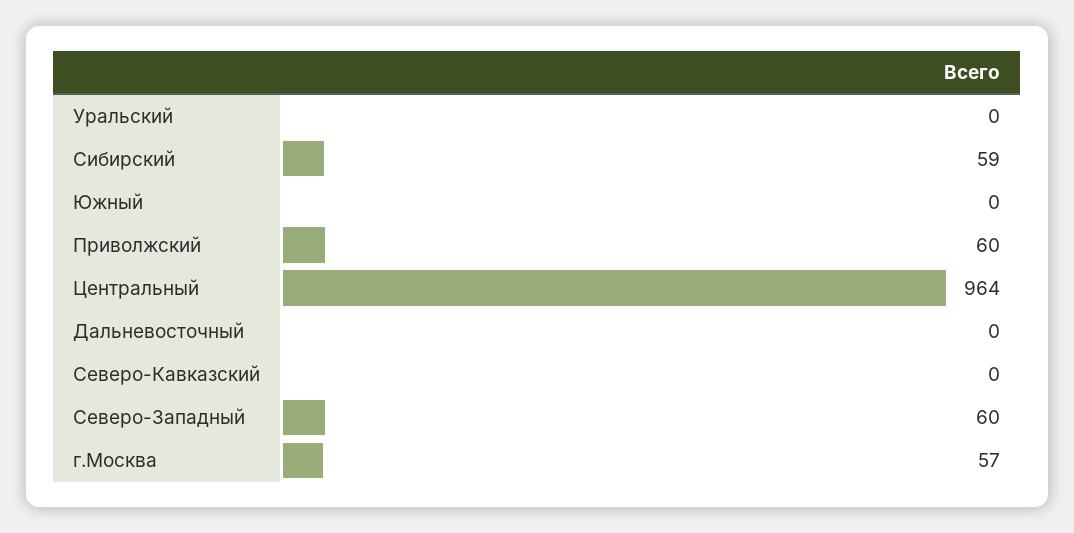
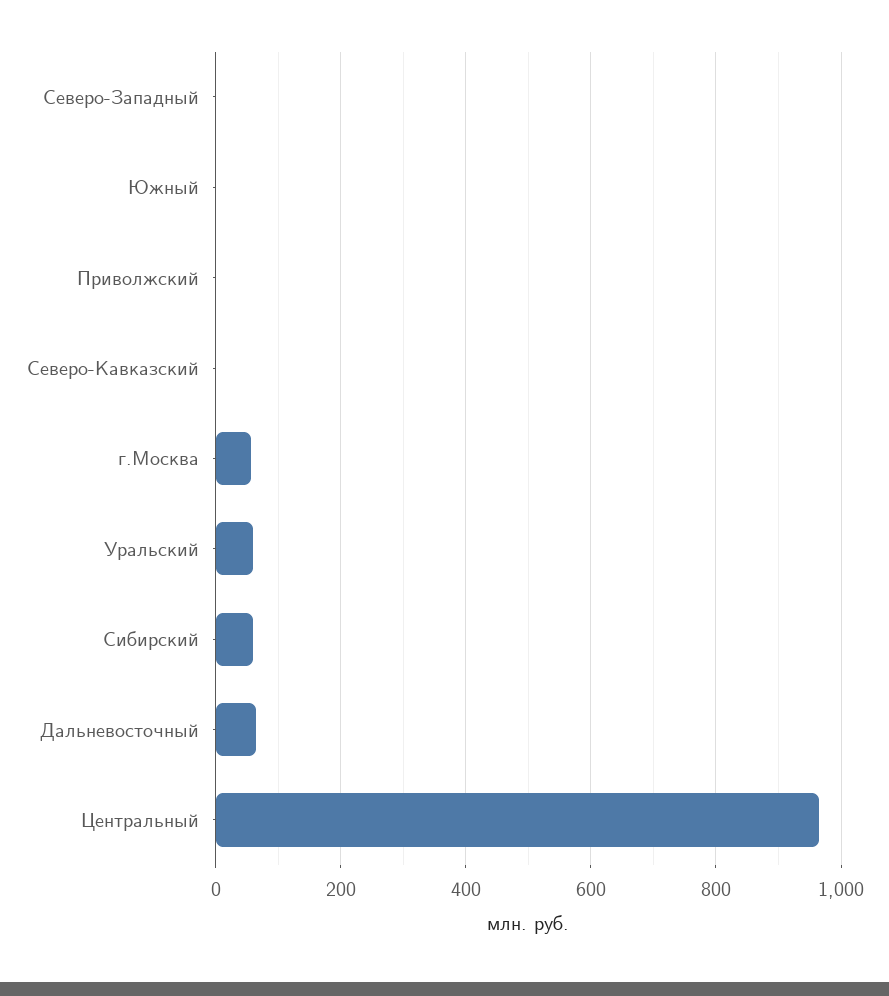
  {
-   "Уральский": 0,
+   "Уральский": 60,
    "Сибирский": 59,
    "Южный": 0,
-   "Приволжский": 60,
+   "Приволжский": 0,
    "Центральный": 964,
-   "Дальневосточный": 0,
+   "Дальневосточный": 60,
    "Северо-Кавказский": 0,
-   "Северо-Западный": 60,
+   "Северо-Западный": 0,
    "г.Москва": 57
  }

